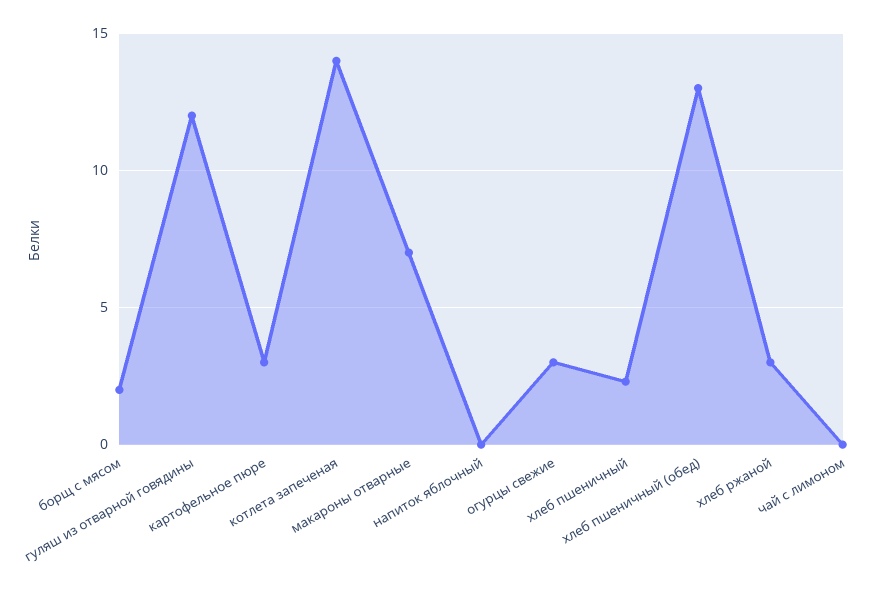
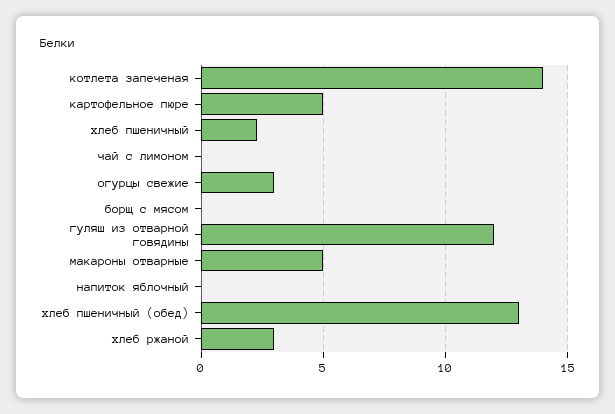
  {
-   "борщ с мясом": 2,
+   "борщ с мясом": 0,
    "гуляш из отварной говядины": 12,
-   "картофельное пюре": 3,
+   "картофельное пюре": 5,
    "котлета запеченая": 14,
-   "макароны отварные": 7,
+   "макароны отварные": 5,
    "напиток яблочный": 0,
    "огурцы свежие": 3,
    "хлеб пшеничный": 2.5,
    "хлеб пшеничный (обед)": 13,
    "хлеб ржаной": 3,
    "чай с лимоном": 0
  }

